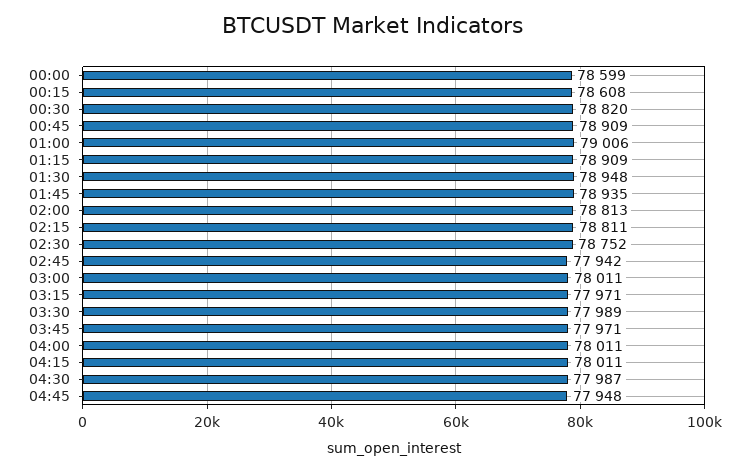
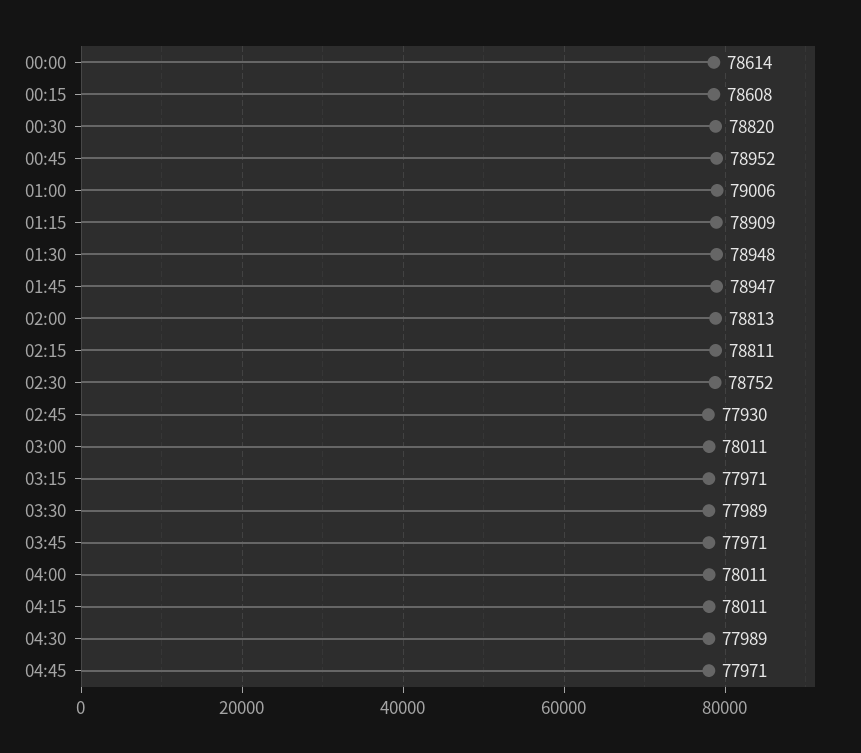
  {
-   "00:00": 78599,
+   "00:00": 78614,
    "00:15": 78608,
    "00:30": 78820,
-   "00:45": 78909,
+   "00:45": 78952,
    "01:00": 79006,
    "01:15": 78909,
    "01:30": 78948,
-   "01:45": 78935,
+   "01:45": 78947,
    "02:00": 78813,
    "02:15": 78811,
    "02:30": 78752,
-   "02:45": 77942,
+   "02:45": 77930,
    "03:00": 78011,
    "03:15": 77971,
    "03:30": 77989,
    "03:45": 77971,
    "04:00": 78011,
    "04:15": 78011,
-   "04:30": 77987,
+   "04:30": 77989,
-   "04:45": 77948
+   "04:45": 77971
  }

